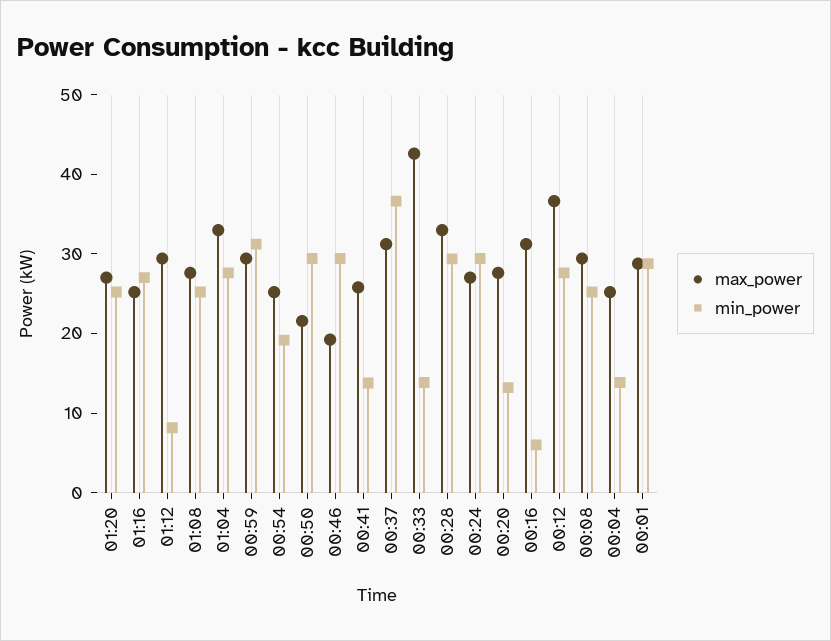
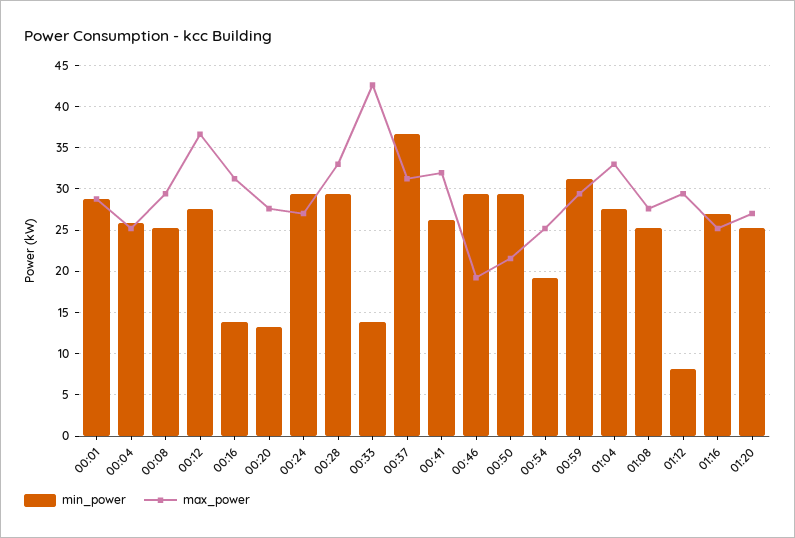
  {
    "max_power": {
      "01:20": 27,
      "01:16": 25,
      "01:12": 29,
      "01:08": 28,
      "01:04": 33,
      "00:59": 29,
      "00:54": 25,
      "00:50": 22,
      "00:46": 19,
-     "00:41": 26,
+     "00:41": 32,
      "00:37": 31,
      "00:33": 43,
      "00:28": 33,
      "00:24": 27,
      "00:20": 28,
      "00:16": 31,
      "00:12": 37,
      "00:08": 29,
      "00:04": 25,
      "00:01": 29
    },
    "min_power": {
      "01:20": 25,
      "01:16": 27,
      "01:12": 8,
      "01:08": 25,
      "01:04": 28,
      "00:59": 31,
      "00:54": 19,
      "00:50": 29,
      "00:46": 29,
-     "00:41": 14,
+     "00:41": 26,
      "00:37": 37,
      "00:33": 14,
      "00:28": 29,
      "00:24": 29,
      "00:20": 13,
-     "00:16": 6,
+     "00:16": 14,
      "00:12": 28,
      "00:08": 25,
-     "00:04": 14,
+     "00:04": 26,
      "00:01": 29
    }
  }

